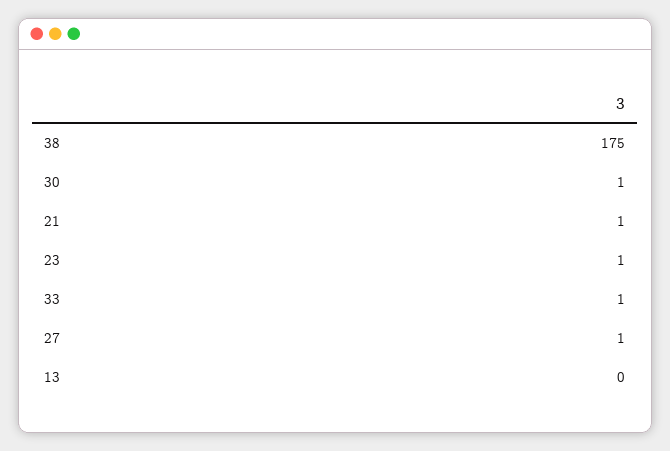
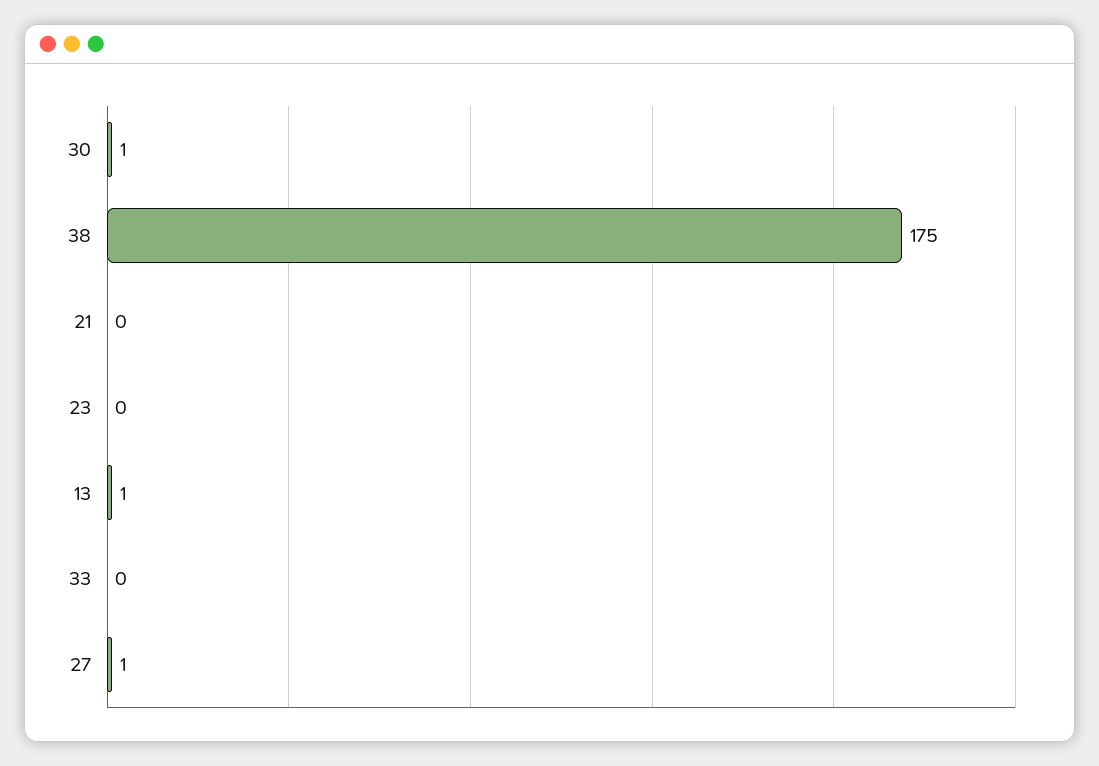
  {
    "38": 175,
    "30": 1,
-   "21": 1,
+   "21": 0,
-   "23": 1,
+   "23": 0,
-   "33": 1,
+   "33": 0,
    "27": 1,
-   "13": 0
+   "13": 1
  }

